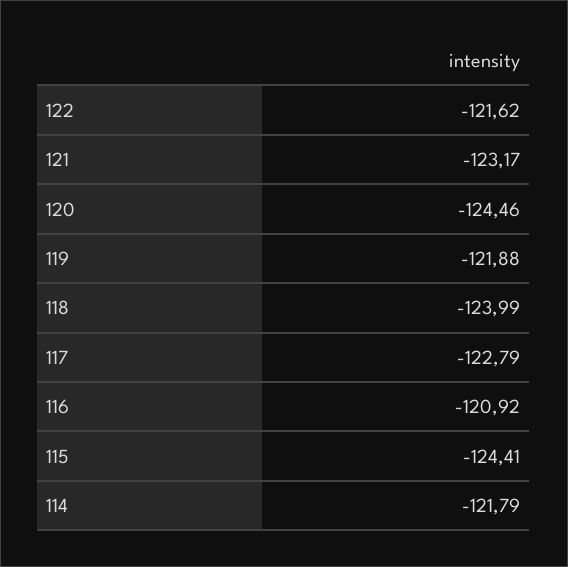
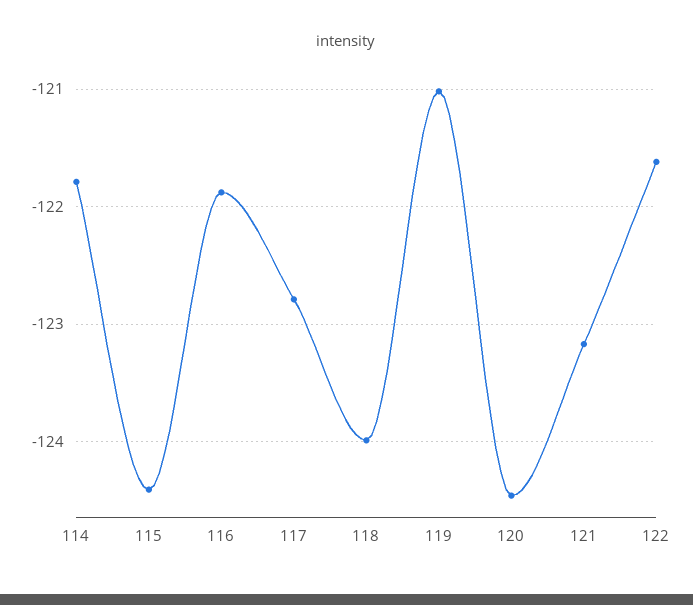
  {
    "122": -121.62,
    "121": -123.17,
    "120": -124.46,
-   "119": -121.88,
+   "119": -121,
    "118": -123.99,
    "117": -122.79,
-   "116": -120.92,
+   "116": -121.9,
    "115": -124.41,
    "114": -121.79
  }

